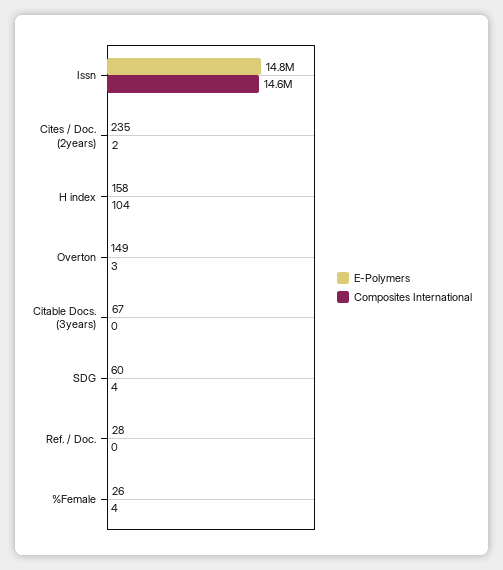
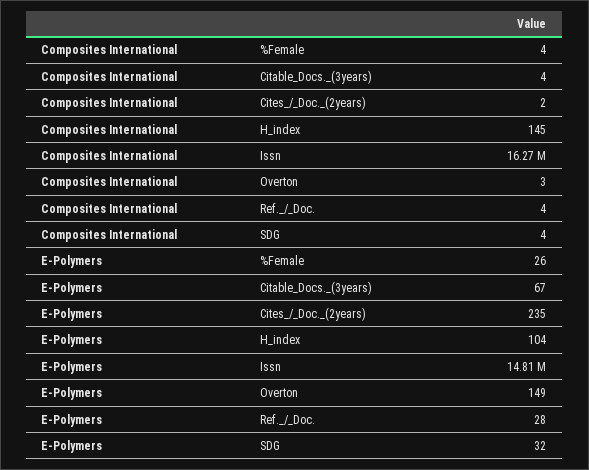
  {
    "E-Polymers": {
      "Issn": 14810000,
      "Cites / Doc. (2years)": 235,
-     "H index": 158,
+     "H index": 104,
      "Overton": 149,
      "Citable Docs. (3years)": 67,
-     "SDG": 60,
+     "SDG": 32,
      "Ref. / Doc.": 28,
      "%Female": 26
    },
    "Composites International": {
-     "Issn": 14600000,
+     "Issn": 16270000,
      "Cites / Doc. (2years)": 2,
-     "H index": 104,
+     "H index": 145,
      "Overton": 3,
-     "Citable Docs. (3years)": 0,
+     "Citable Docs. (3years)": 4,
      "SDG": 4,
-     "Ref. / Doc.": 0,
+     "Ref. / Doc.": 4,
      "%Female": 4
    }
  }

